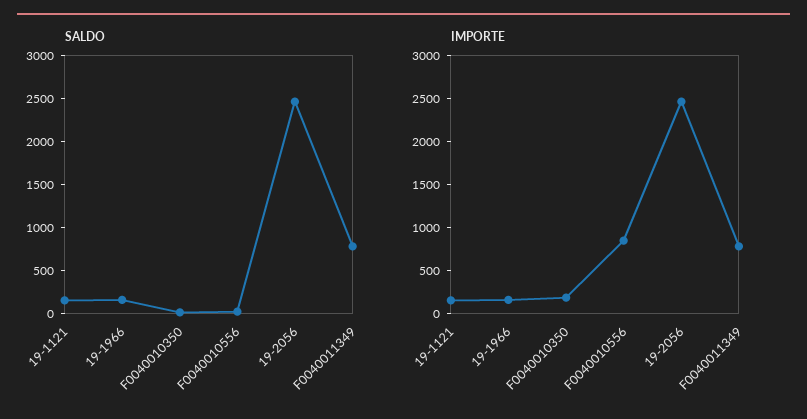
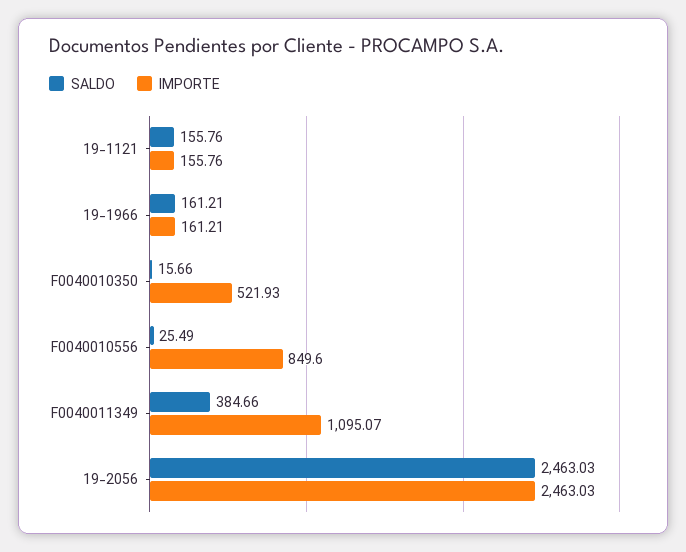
  {
    "SALDO": {
      "19-1121": 155.76,
      "19-1966": 161.21,
      "F0040010350": 15.66,
      "F0040010556": 25.49,
      "19-2056": 2463.03,
-     "F0040011349": 800
+     "F0040011349": 384.66
    },
    "IMPORTE": {
      "19-1121": 155.76,
      "19-1966": 161.21,
-     "F0040010350": 200,
+     "F0040010350": 521.93,
      "F0040010556": 849.6,
      "19-2056": 2463.03,
-     "F0040011349": 800
+     "F0040011349": 1095.07
    }
  }

